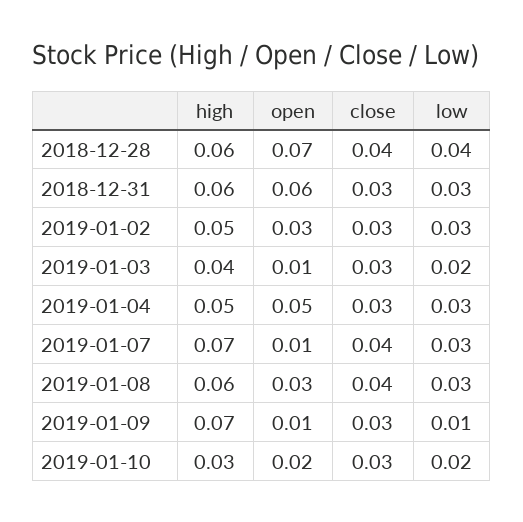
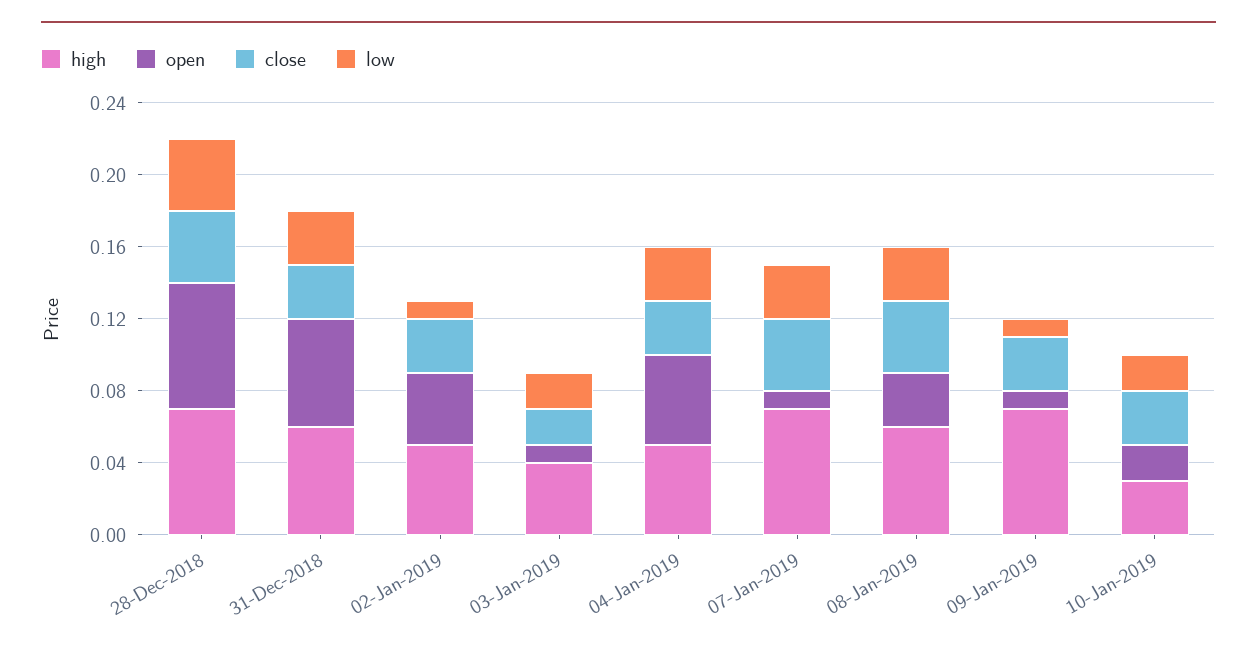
  {
    "high": {
-     "2018-12-28": 0.06,
+     "2018-12-28": 0.07,
      "2018-12-31": 0.06,
      "2019-01-02": 0.05,
      "2019-01-03": 0.04,
      "2019-01-04": 0.05,
      "2019-01-07": 0.07,
      "2019-01-08": 0.06,
      "2019-01-09": 0.07,
      "2019-01-10": 0.03
    },
    "open": {
      "2018-12-28": 0.07,
      "2018-12-31": 0.06,
-     "2019-01-02": 0.03,
+     "2019-01-02": 0.04,
      "2019-01-03": 0.01,
      "2019-01-04": 0.05,
      "2019-01-07": 0.01,
      "2019-01-08": 0.03,
      "2019-01-09": 0.01,
      "2019-01-10": 0.02
    },
    "close": {
      "2018-12-28": 0.04,
      "2018-12-31": 0.03,
      "2019-01-02": 0.03,
-     "2019-01-03": 0.03,
+     "2019-01-03": 0.02,
      "2019-01-04": 0.03,
      "2019-01-07": 0.04,
      "2019-01-08": 0.04,
      "2019-01-09": 0.03,
      "2019-01-10": 0.03
    },
    "low": {
      "2018-12-28": 0.04,
      "2018-12-31": 0.03,
-     "2019-01-02": 0.03,
+     "2019-01-02": 0.01,
      "2019-01-03": 0.02,
      "2019-01-04": 0.03,
      "2019-01-07": 0.03,
      "2019-01-08": 0.03,
      "2019-01-09": 0.01,
      "2019-01-10": 0.02
    }
  }

